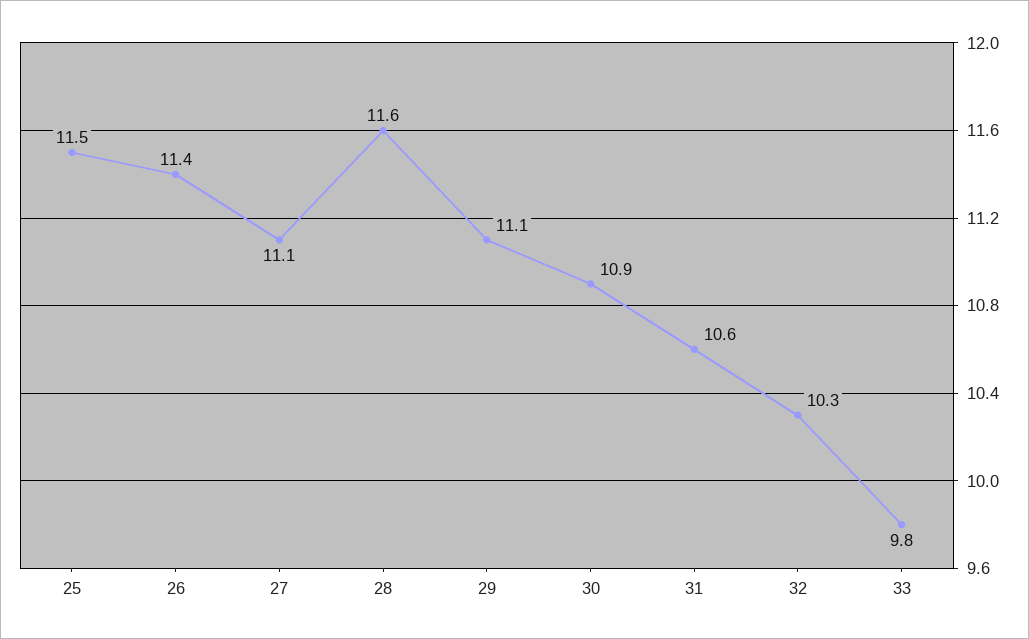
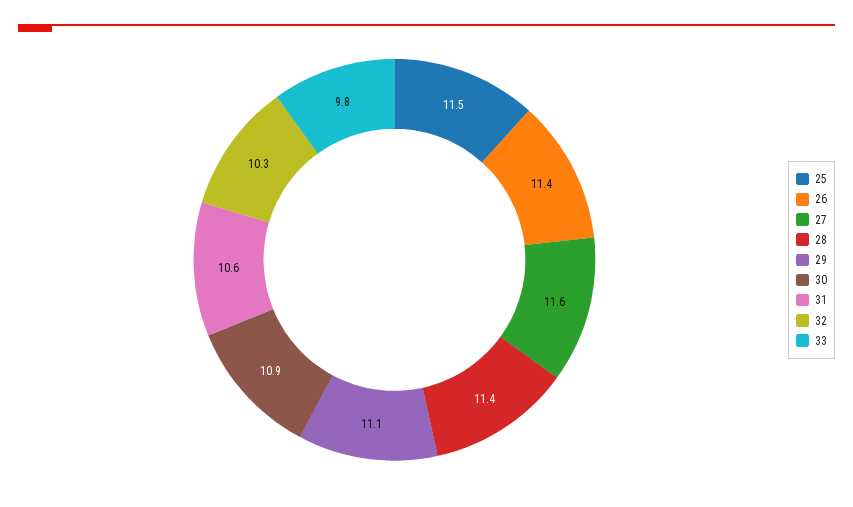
  {
    "25": 11.5,
    "26": 11.4,
-   "27": 11.1,
+   "27": 11.6,
-   "28": 11.6,
+   "28": 11.4,
    "29": 11.1,
    "30": 10.9,
    "31": 10.6,
    "32": 10.3,
    "33": 9.8
  }

